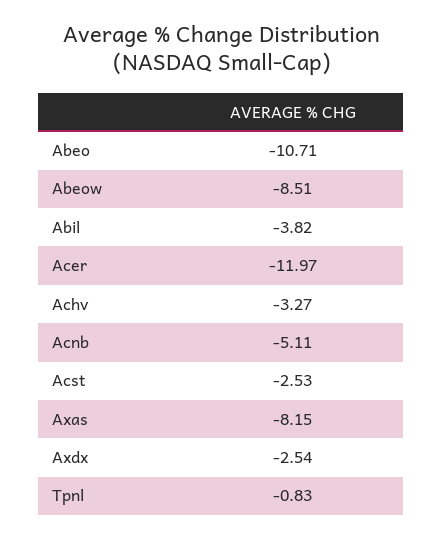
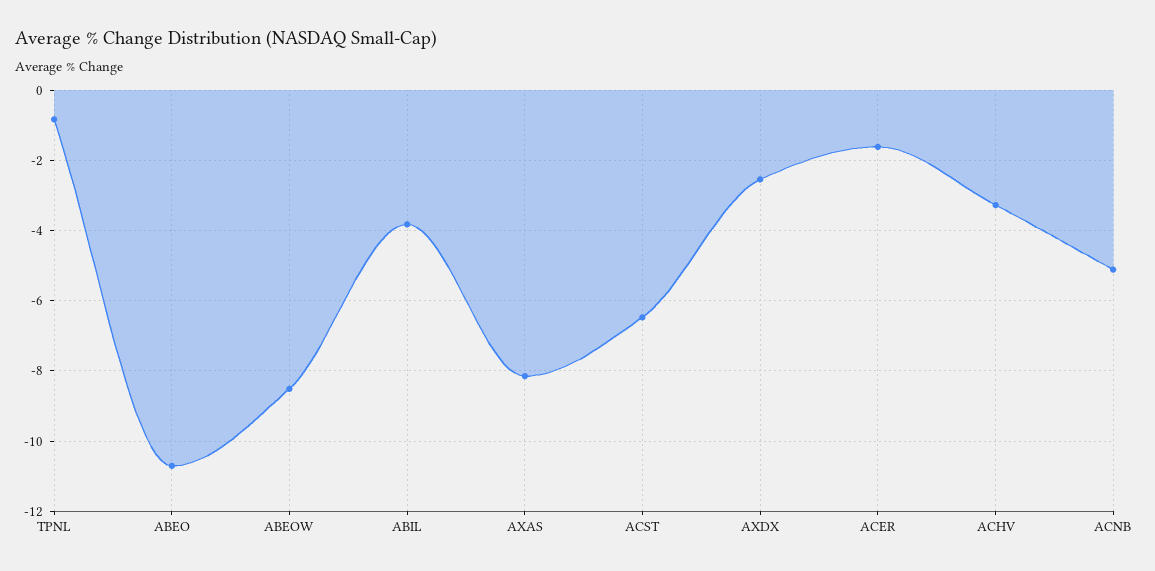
  {
    "Abeo": -10.71,
    "Abeow": -8.51,
    "Abil": -3.82,
-   "Acer": -11.97,
+   "Acer": -1.6,
    "Achv": -3.27,
    "Acnb": -5.11,
-   "Acst": -2.53,
+   "Acst": -6.4,
    "Axas": -8.15,
    "Axdx": -2.54,
    "Tpnl": -0.83
  }

